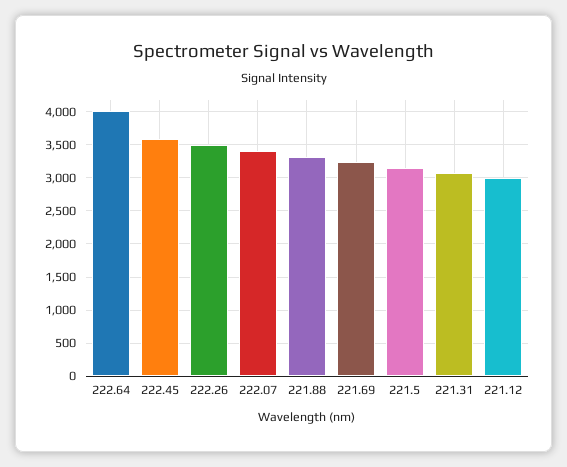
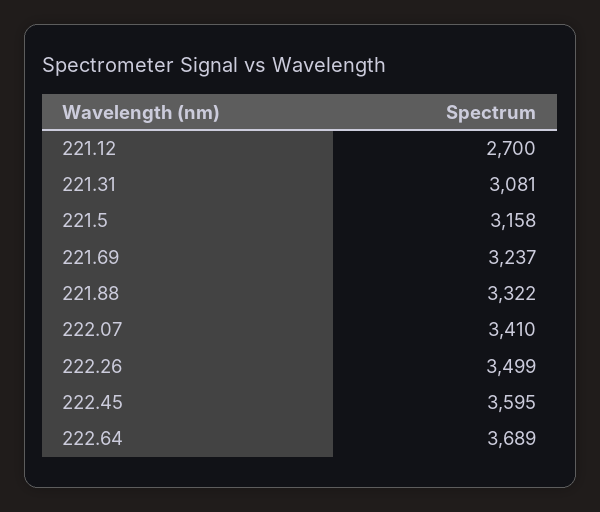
  {
-   "222.64": 4000,
+   "222.64": 3689,
    "222.45": 3595,
    "222.26": 3499,
    "222.07": 3410,
    "221.88": 3322,
    "221.69": 3237,
    "221.5": 3158,
    "221.31": 3081,
-   "221.12": 3000
+   "221.12": 2700
  }

